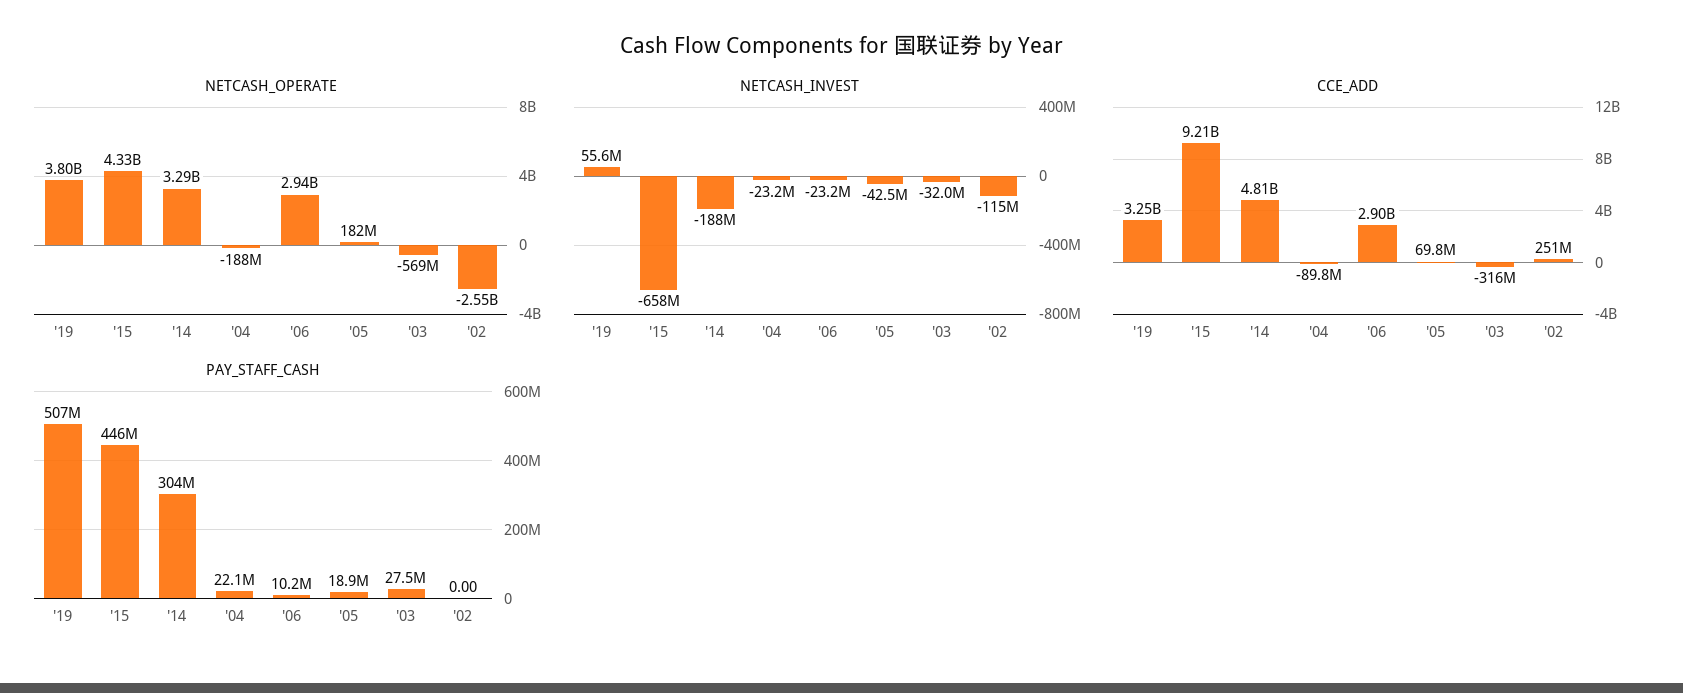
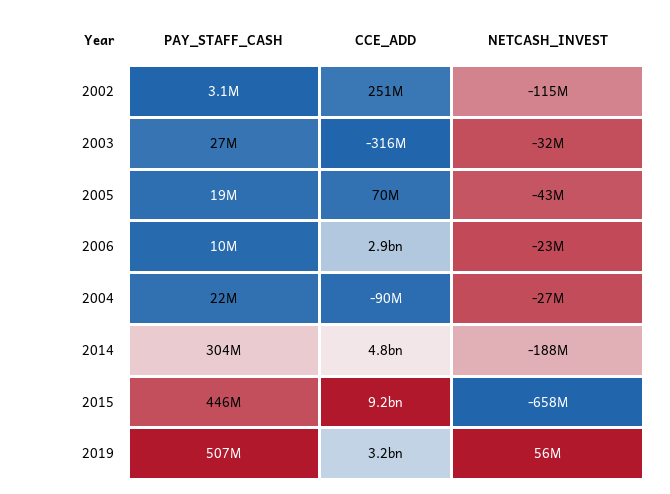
  {
-   "NETCASH_OPERATE": {
-     "'19": 3800000000,
-     "'15": 4330000000,
-     "'14": 3290000000,
-     "'04": -188000000,
-     "'06": 2940000000,
-     "'05": 182000000,
-     "'03": -569000000,
-     "'02": -2550000000
-   },
    "NETCASH_INVEST": {
      "'19": 55600000,
      "'15": -658000000,
      "'14": -188000000,
-     "'04": -23200000,
+     "'04": -27000000,
      "'06": -23200000,
      "'05": -42500000,
      "'03": -32000000,
      "'02": -115000000
    },
    "CCE_ADD": {
      "'19": 3250000000,
      "'15": 9210000000,
      "'14": 4810000000,
      "'04": -89800000,
      "'06": 2900000000,
      "'05": 69800000,
      "'03": -316000000,
      "'02": 251000000
    },
    "PAY_STAFF_CASH": {
      "'19": 507000000,
      "'15": 446000000,
      "'14": 304000000,
      "'04": 22100000,
      "'06": 10200000,
      "'05": 18900000,
      "'03": 27500000,
-     "'02": 0
+     "'02": 3100000
    }
  }

